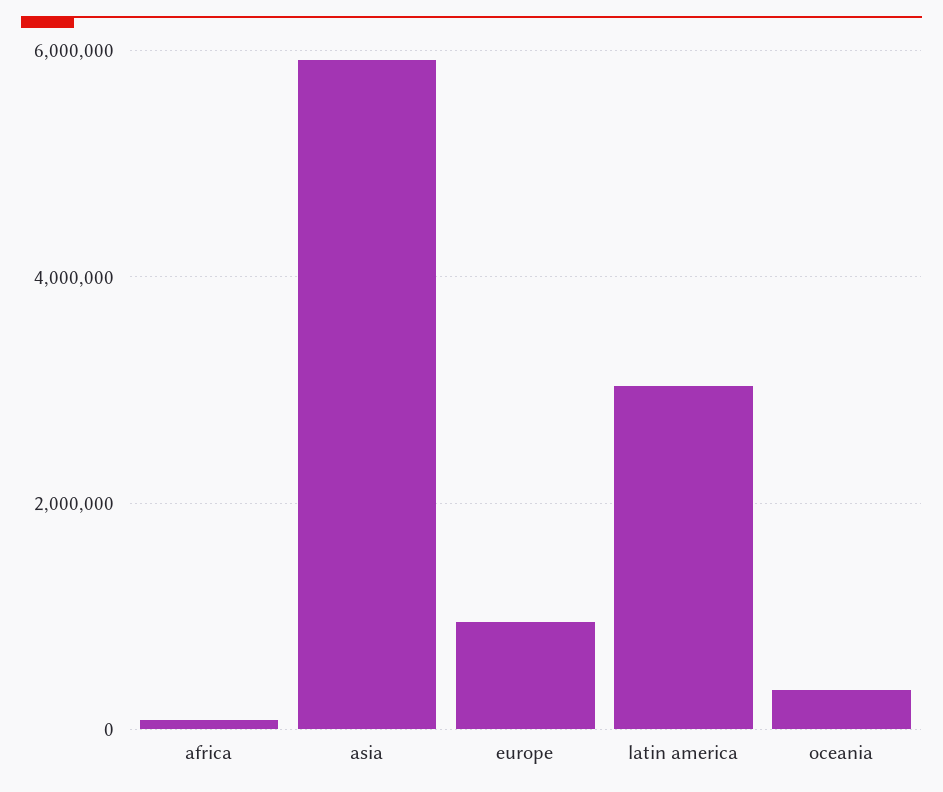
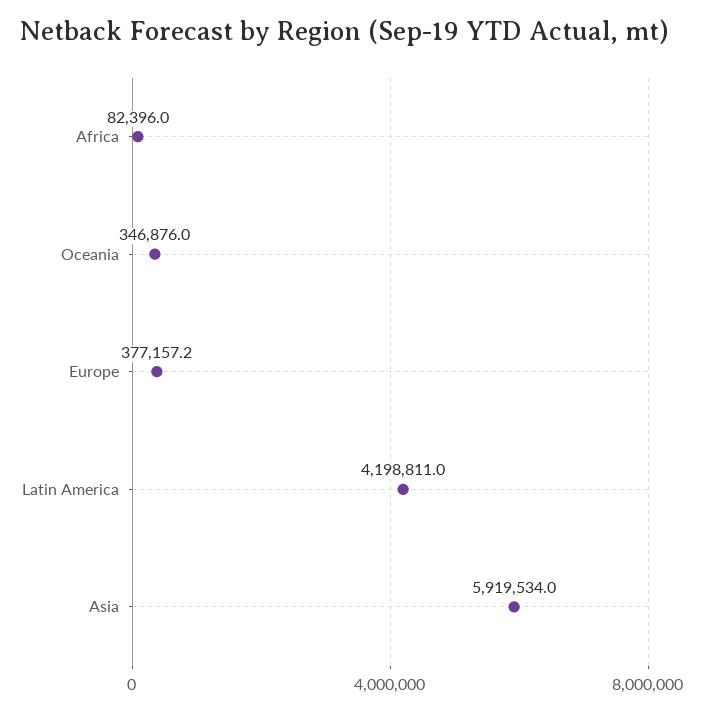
  {
    "africa": 82396,
    "asia": 5919534,
-   "europe": 1000000,
+   "europe": 377157.2,
-   "latin america": 3000000,
+   "latin america": 4198811,
    "oceania": 346876
  }

